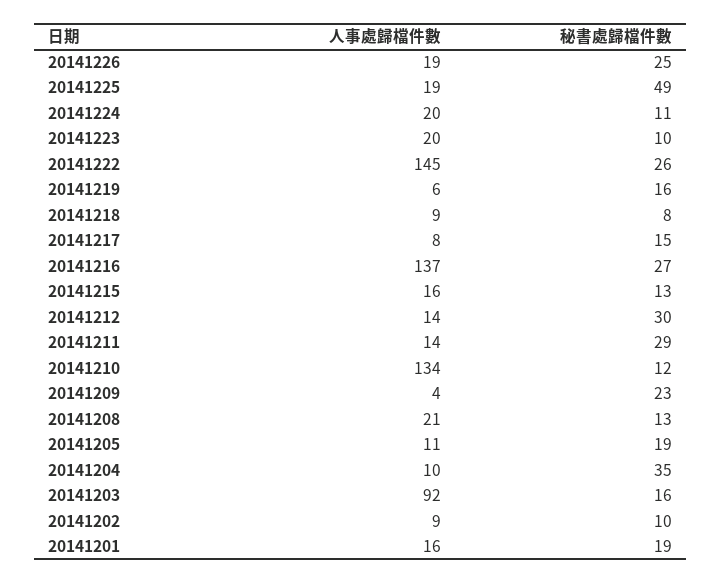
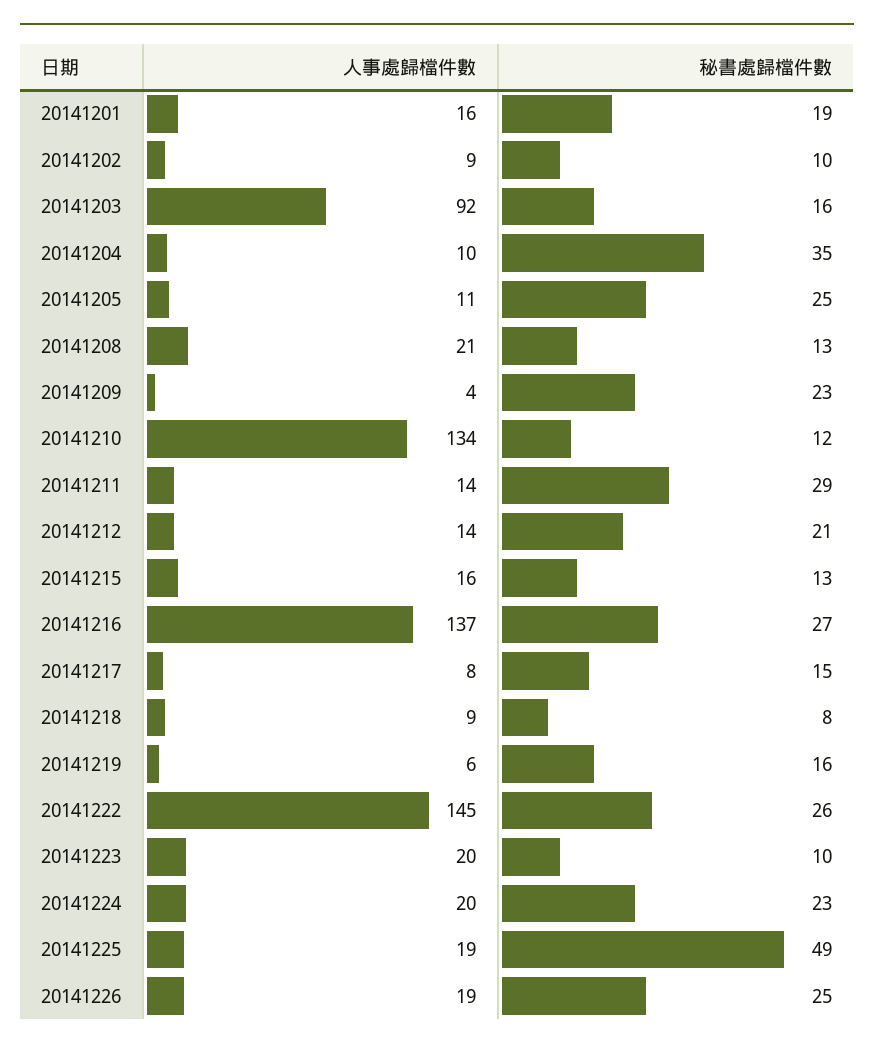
  {
    "人事處歸檔件數": {
      "20141226": 19,
      "20141225": 19,
      "20141224": 20,
      "20141223": 20,
      "20141222": 145,
      "20141219": 6,
      "20141218": 9,
      "20141217": 8,
      "20141216": 137,
      "20141215": 16,
      "20141212": 14,
      "20141211": 14,
      "20141210": 134,
      "20141209": 4,
      "20141208": 21,
      "20141205": 11,
      "20141204": 10,
      "20141203": 92,
      "20141202": 9,
      "20141201": 16
    },
    "秘書處歸檔件數": {
      "20141226": 25,
      "20141225": 49,
-     "20141224": 11,
+     "20141224": 23,
      "20141223": 10,
      "20141222": 26,
      "20141219": 16,
      "20141218": 8,
      "20141217": 15,
      "20141216": 27,
      "20141215": 13,
-     "20141212": 30,
+     "20141212": 21,
      "20141211": 29,
      "20141210": 12,
      "20141209": 23,
      "20141208": 13,
-     "20141205": 19,
+     "20141205": 25,
      "20141204": 35,
      "20141203": 16,
      "20141202": 10,
      "20141201": 19
    }
  }

